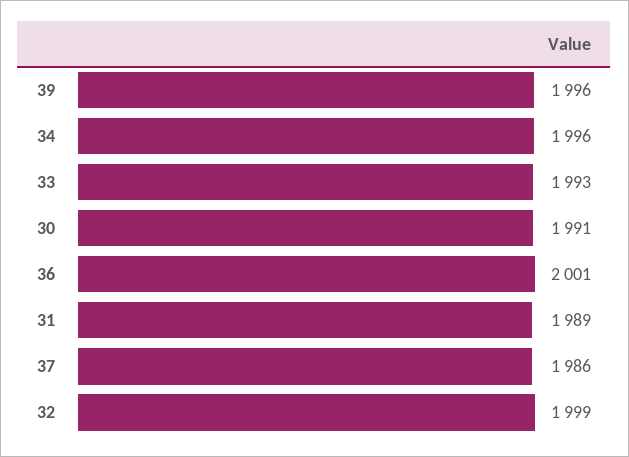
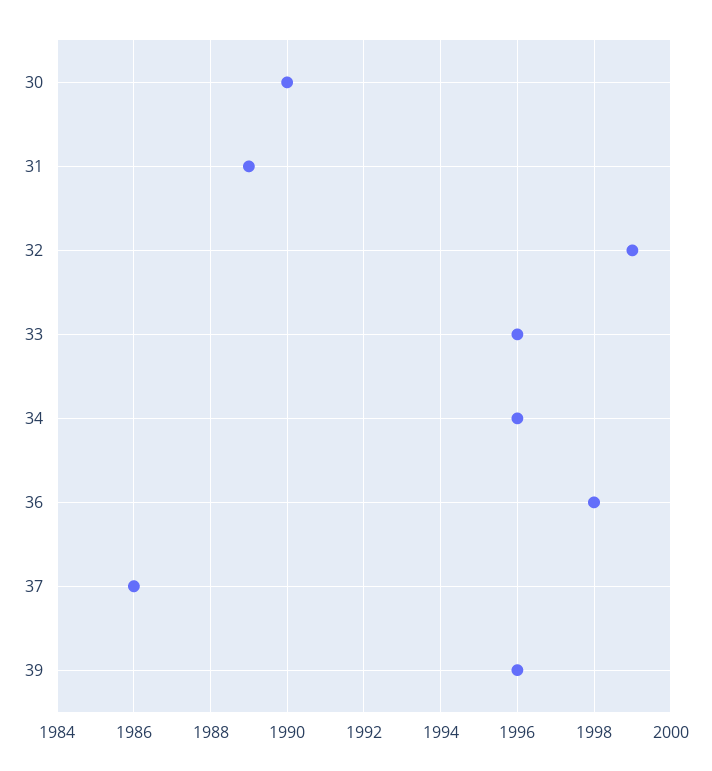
  {
    "39": 1996,
    "34": 1996,
-   "33": 1993,
+   "33": 1996,
-   "30": 1991,
+   "30": 1990,
-   "36": 2001,
+   "36": 1998,
    "31": 1989,
    "37": 1986,
    "32": 1999
  }

